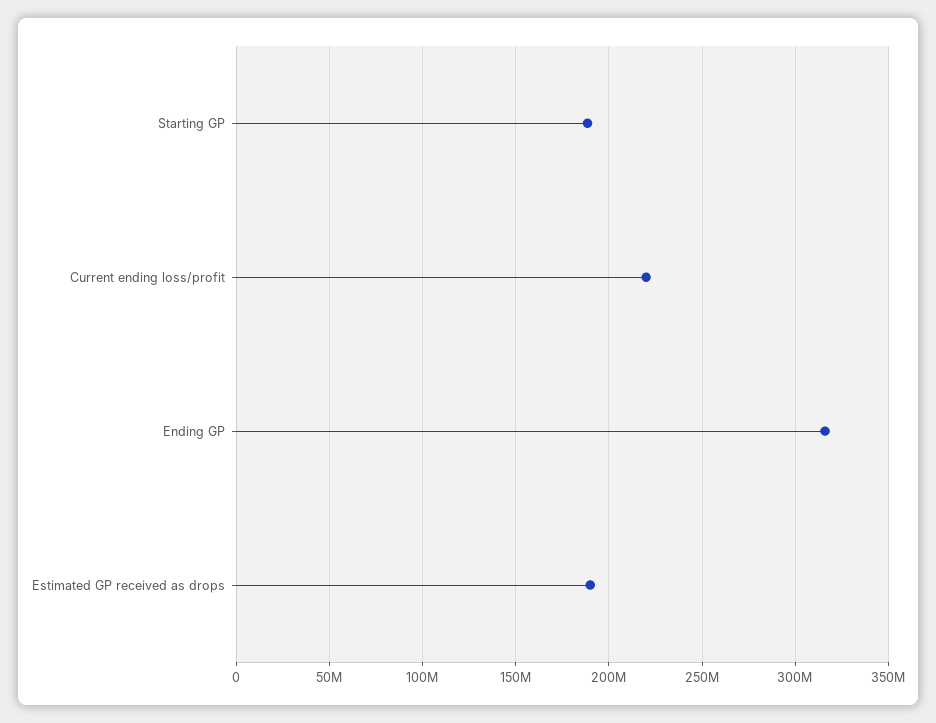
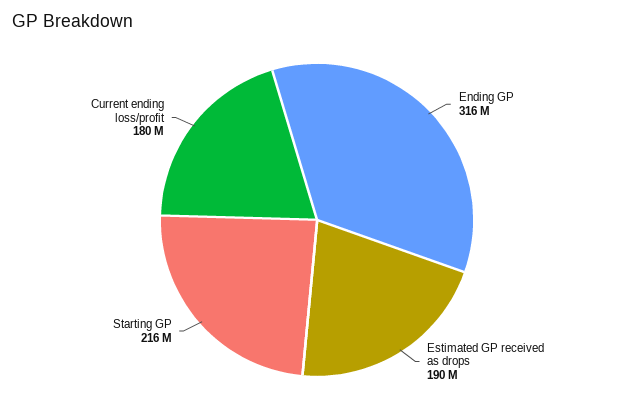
  {
-   "Starting GP": 190000000,
+   "Starting GP": 216000000,
-   "Current ending loss/profit": 220000000,
+   "Current ending loss/profit": 180000000,
    "Ending GP": 316000000,
    "Estimated GP received as drops": 190000000
  }

